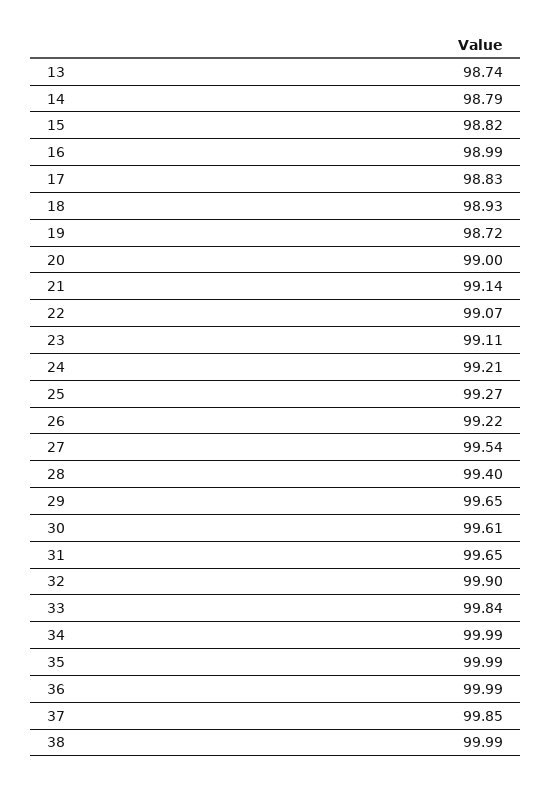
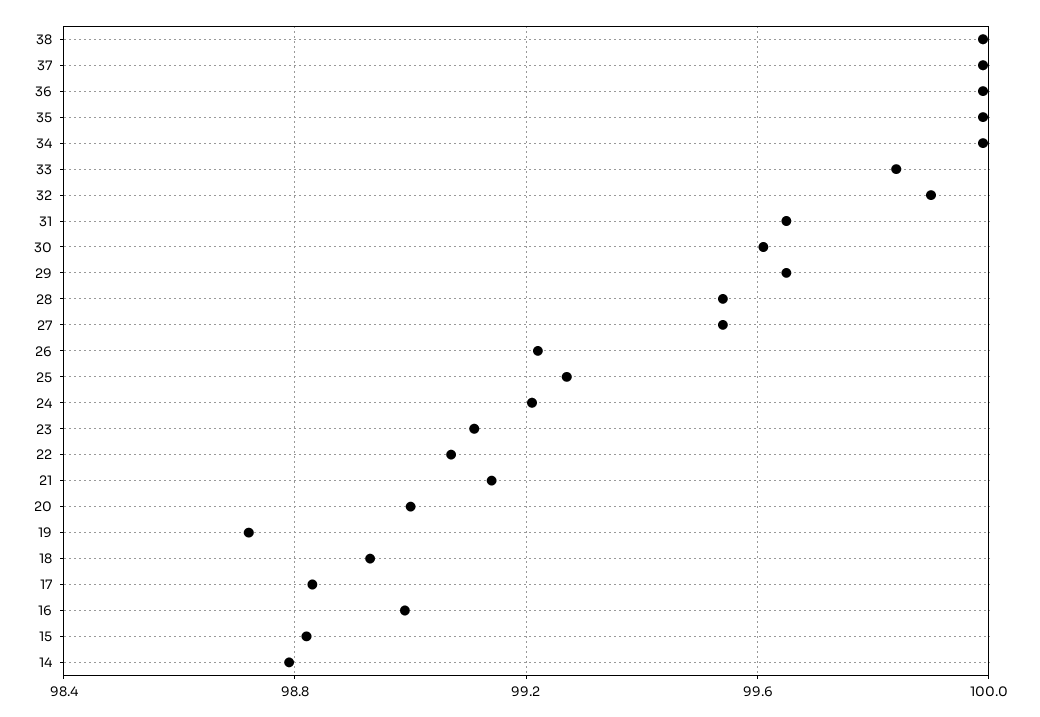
  {
-   "13": 98.74,
    "14": 98.79,
    "15": 98.82,
    "16": 98.99,
    "17": 98.83,
    "18": 98.93,
    "19": 98.72,
    "20": 99,
    "21": 99.14,
    "22": 99.07,
    "23": 99.11,
    "24": 99.21,
    "25": 99.27,
    "26": 99.22,
    "27": 99.54,
-   "28": 99.4,
+   "28": 99.55,
    "29": 99.65,
    "30": 99.61,
    "31": 99.65,
    "32": 99.9,
    "33": 99.84,
    "34": 99.99,
    "35": 99.99,
    "36": 99.99,
-   "37": 99.85,
+   "37": 100,
    "38": 99.99
  }

